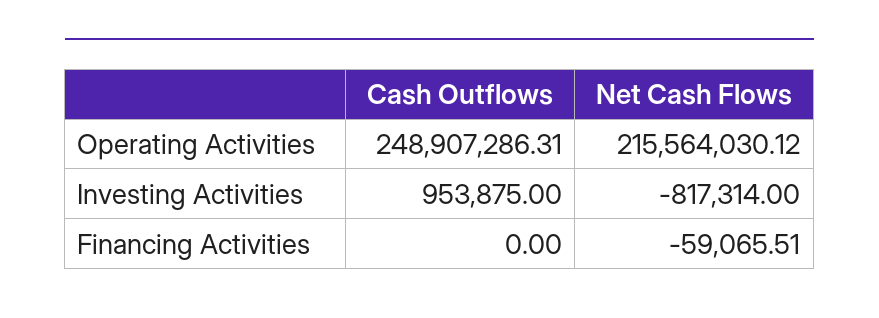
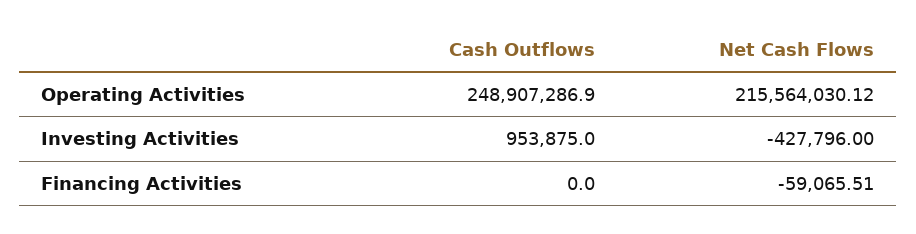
  {
    "Cash Outflows": {
-     "Operating Activities": 248907286.31,
+     "Operating Activities": 248907286.9,
      "Investing Activities": 953875,
      "Financing Activities": 0
    },
    "Net Cash Flows": {
      "Operating Activities": 215564030.12,
-     "Investing Activities": -817314,
+     "Investing Activities": -427796,
      "Financing Activities": -59065.51
    }
  }

